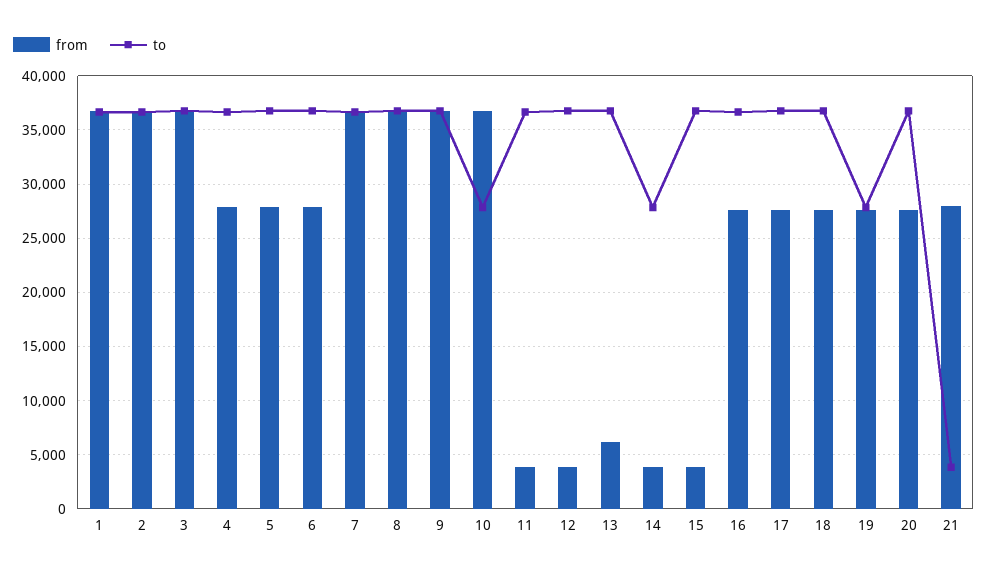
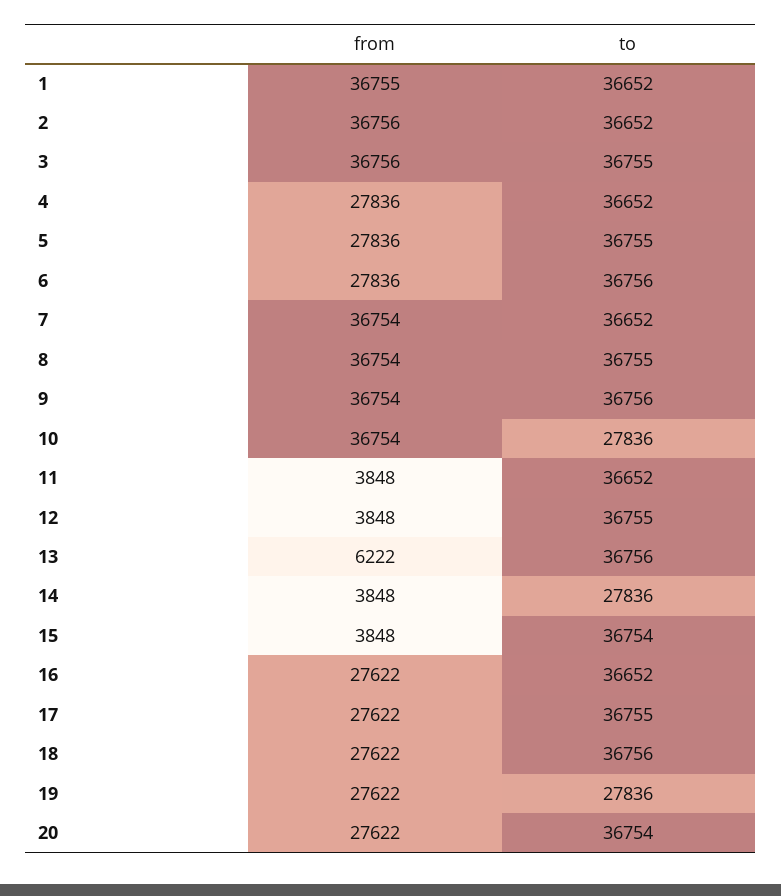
  {
    "from": {
      "1": 36755,
      "2": 36756,
      "3": 36756,
      "4": 27836,
      "5": 27836,
      "6": 27836,
      "7": 36754,
      "8": 36754,
      "9": 36754,
      "10": 36754,
      "11": 3848,
      "12": 3848,
      "13": 6222,
      "14": 3848,
      "15": 3848,
      "16": 27622,
      "17": 27622,
      "18": 27622,
      "19": 27622,
-     "20": 27622,
+     "20": 27622
-     "21": 28000
    },
    "to": {
      "1": 36652,
      "2": 36652,
      "3": 36755,
      "4": 36652,
      "5": 36755,
      "6": 36756,
      "7": 36652,
      "8": 36755,
      "9": 36756,
      "10": 27836,
      "11": 36652,
      "12": 36755,
      "13": 36756,
      "14": 27836,
      "15": 36754,
      "16": 36652,
      "17": 36755,
      "18": 36756,
      "19": 27836,
-     "20": 36754,
+     "20": 36754
-     "21": 4000
    }
  }

